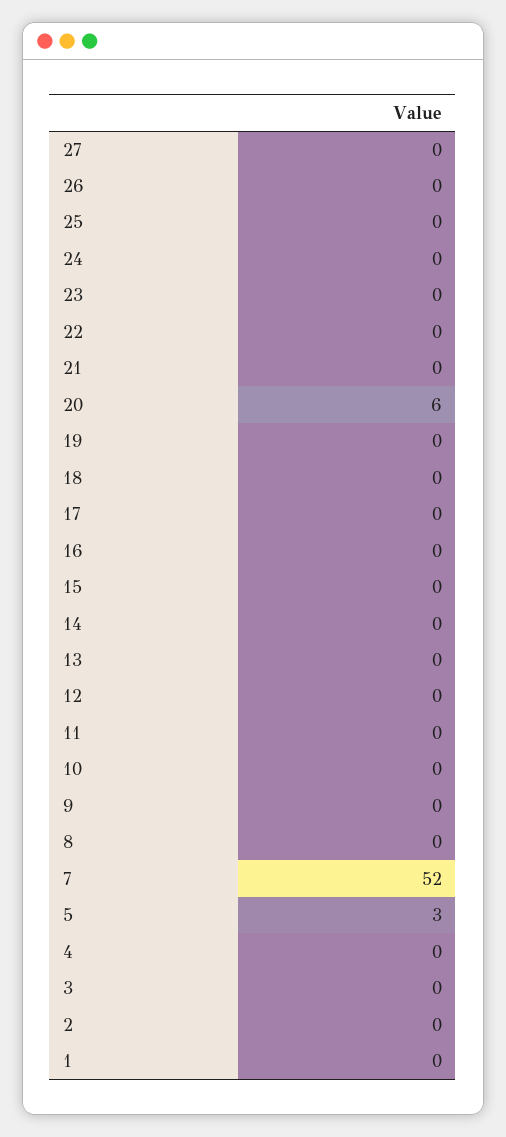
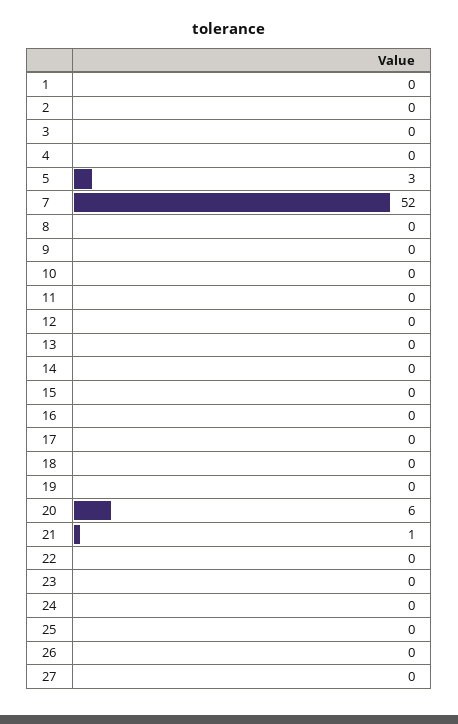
  {
    "27": 0,
    "26": 0,
    "25": 0,
    "24": 0,
    "23": 0,
    "22": 0,
-   "21": 0,
+   "21": 1,
    "20": 6,
    "19": 0,
    "18": 0,
    "17": 0,
    "16": 0,
    "15": 0,
    "14": 0,
    "13": 0,
    "12": 0,
    "11": 0,
    "10": 0,
    "9": 0,
    "8": 0,
    "7": 52,
    "5": 3,
    "4": 0,
    "3": 0,
    "2": 0,
    "1": 0
  }

